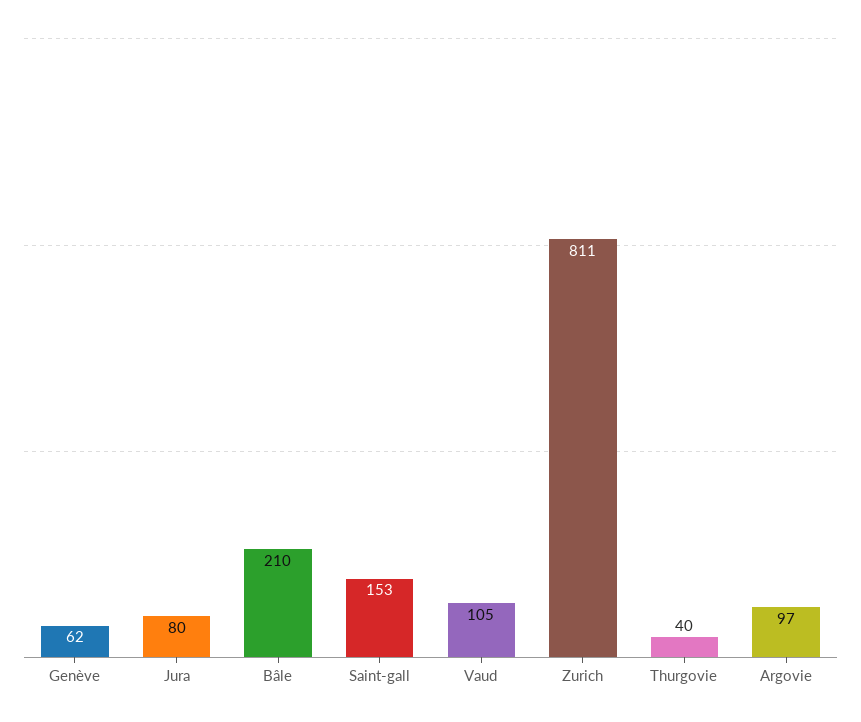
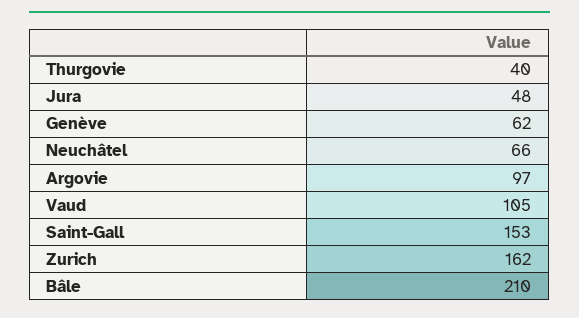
  {
    "Genève": 62,
-   "Jura": 80,
+   "Jura": 48,
    "Bâle": 210,
    "Saint-gall": 153,
    "Vaud": 105,
-   "Zurich": 811,
+   "Zurich": 162,
    "Thurgovie": 40,
-   "Argovie": 97
+   "Argovie": 97,
+   "Neuchâtel": 66
  }

